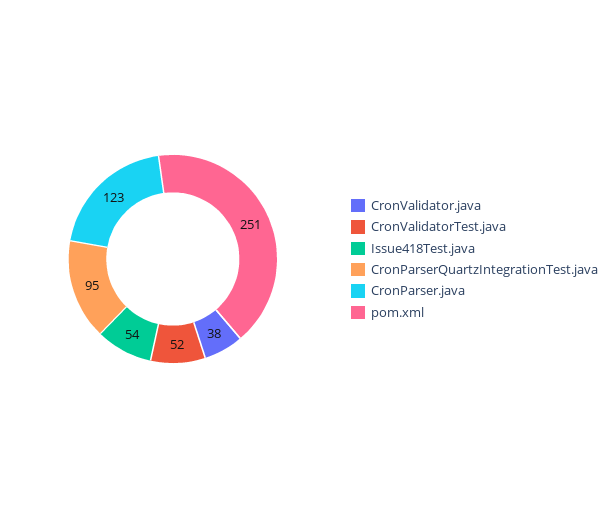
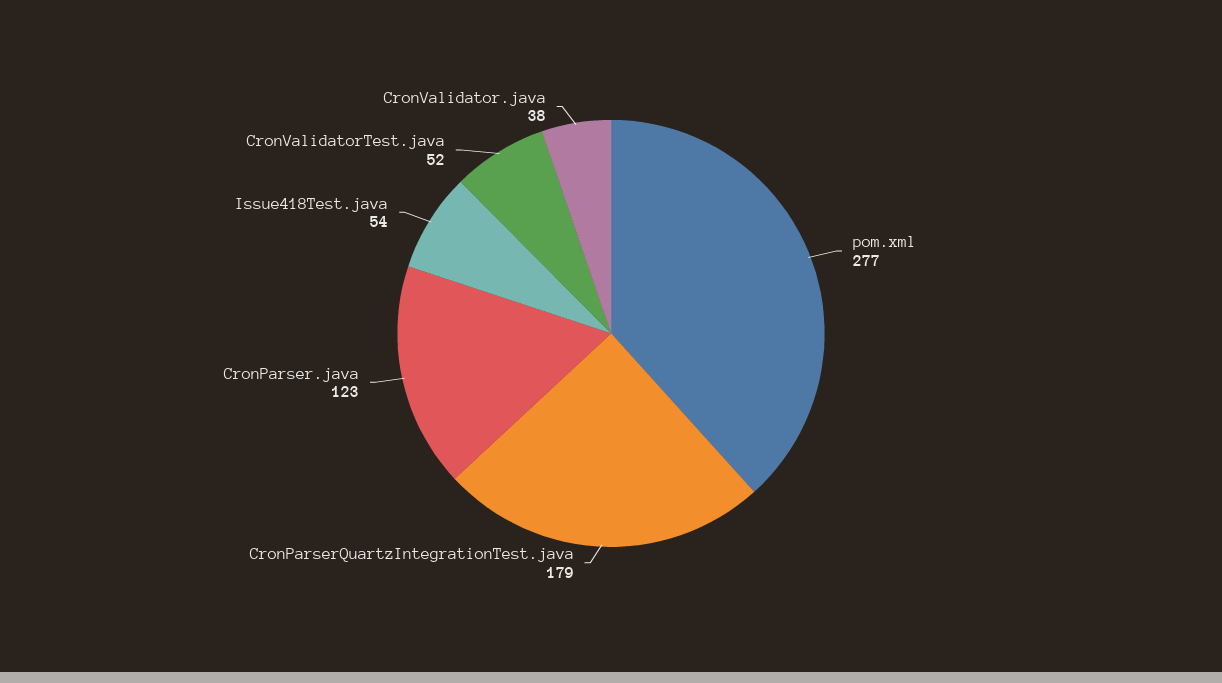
  {
    "CronValidator.java": 38,
    "CronValidatorTest.java": 52,
    "Issue418Test.java": 54,
-   "CronParserQuartzIntegrationTest.java": 95,
+   "CronParserQuartzIntegrationTest.java": 179,
    "CronParser.java": 123,
-   "pom.xml": 251
+   "pom.xml": 277
  }

